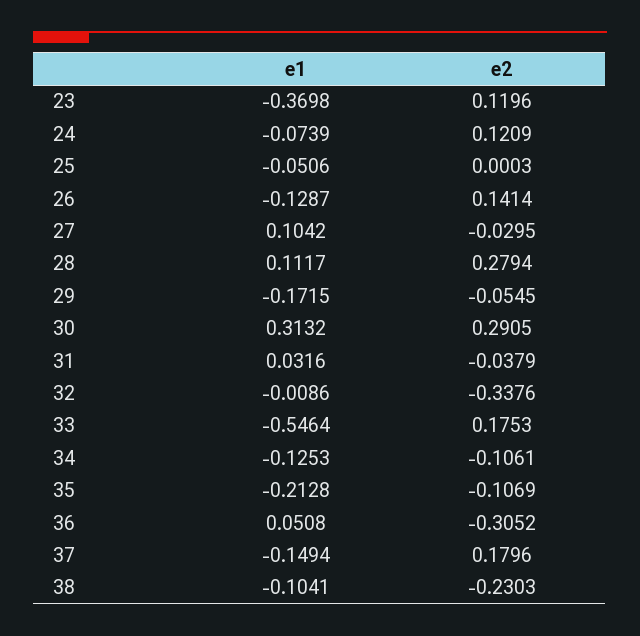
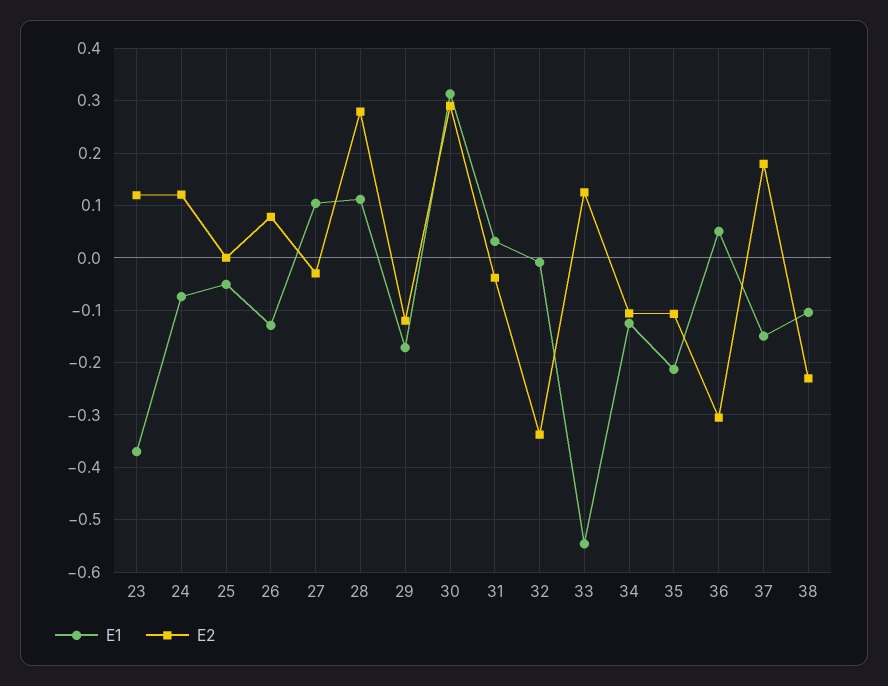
  {
    "e1": {
      "23": -0.3698,
      "24": -0.0739,
      "25": -0.0506,
      "26": -0.1287,
      "27": 0.1042,
      "28": 0.1117,
      "29": -0.1715,
      "30": 0.3132,
      "31": 0.0316,
      "32": -0.0086,
      "33": -0.5464,
      "34": -0.1253,
      "35": -0.2128,
      "36": 0.0508,
      "37": -0.1494,
      "38": -0.1041
    },
    "e2": {
      "23": 0.1196,
      "24": 0.1209,
      "25": 0.0003,
-     "26": 0.1414,
+     "26": 0.08,
      "27": -0.0295,
      "28": 0.2794,
-     "29": -0.0545,
+     "29": -0.12,
      "30": 0.2905,
      "31": -0.0379,
      "32": -0.3376,
-     "33": 0.1753,
+     "33": 0.12,
      "34": -0.1061,
      "35": -0.1069,
      "36": -0.3052,
      "37": 0.1796,
      "38": -0.2303
    }
  }

